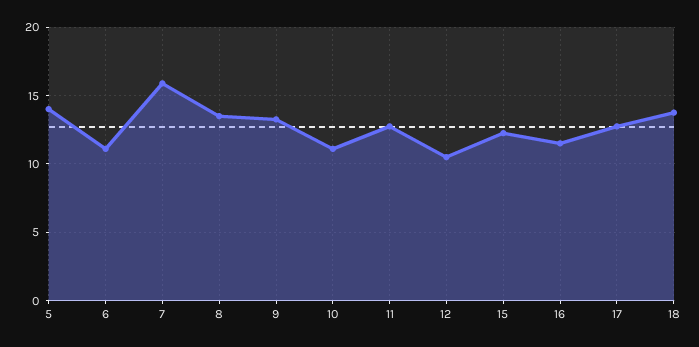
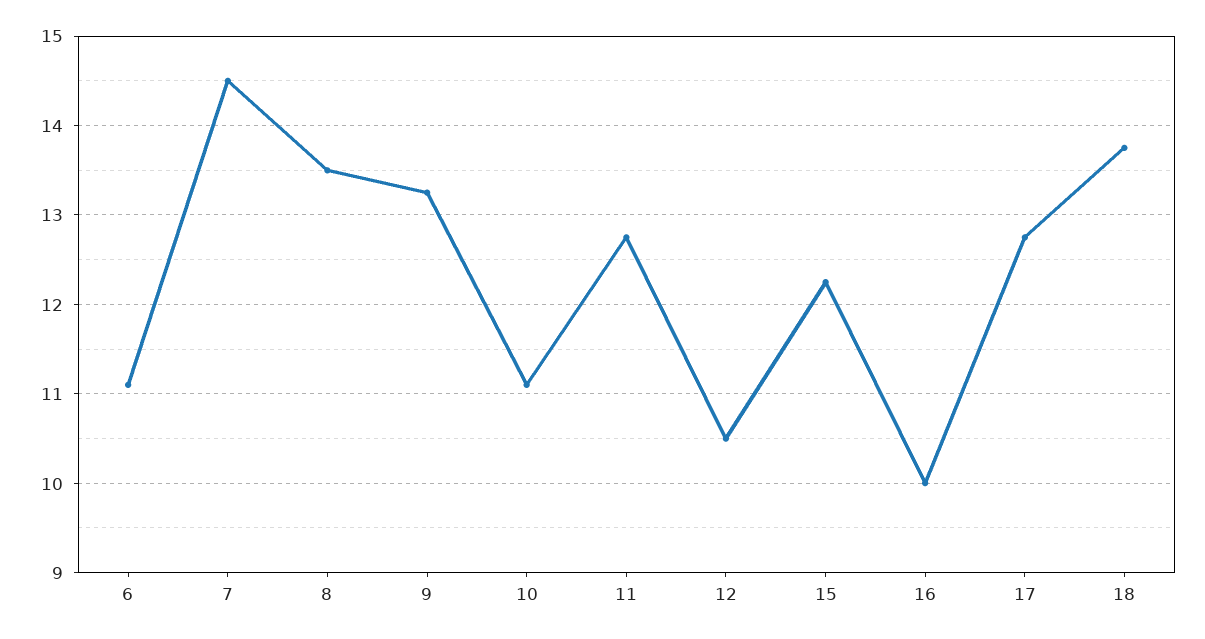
  {
-   "5": 14,
    "6": 11.1,
-   "7": 16,
+   "7": 14.5,
    "8": 13.5,
    "9": 13.3,
    "10": 11.1,
    "11": 12.8,
    "12": 10.5,
    "15": 12.3,
-   "16": 11.5,
+   "16": 10,
    "17": 12.8,
    "18": 13.8
  }

